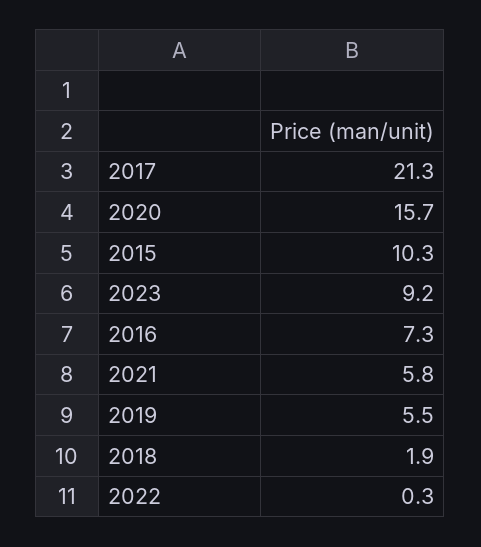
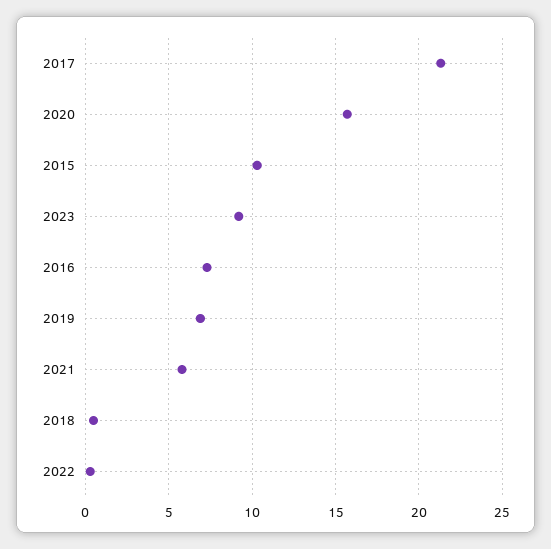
  {
    "2017": 21.3,
    "2020": 15.7,
    "2015": 10.3,
    "2023": 9.2,
    "2016": 7.3,
    "2021": 5.8,
-   "2019": 5.5,
+   "2019": 7,
-   "2018": 1.9,
+   "2018": 0.5,
    "2022": 0.3
  }

